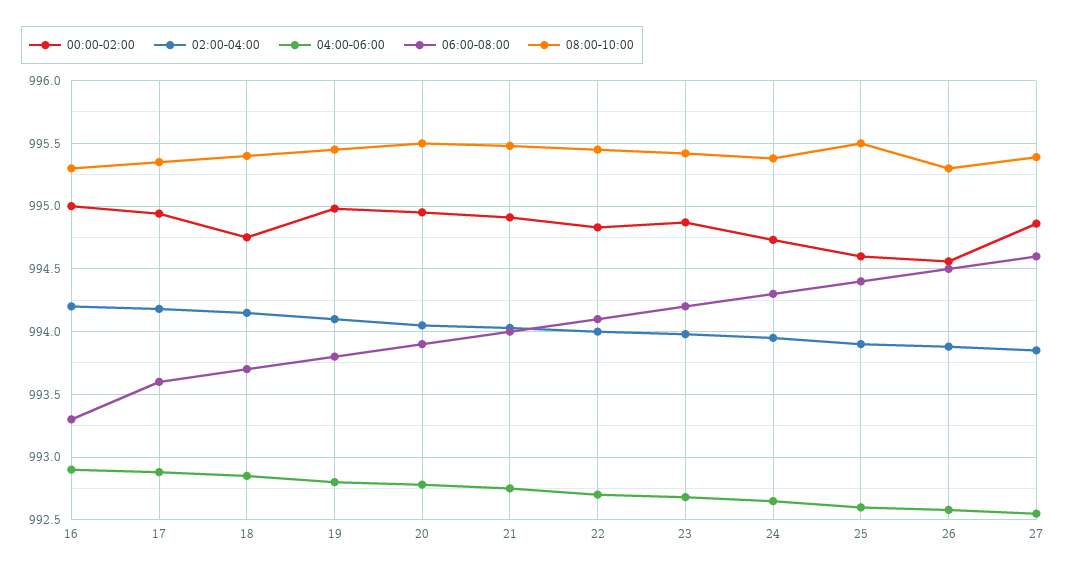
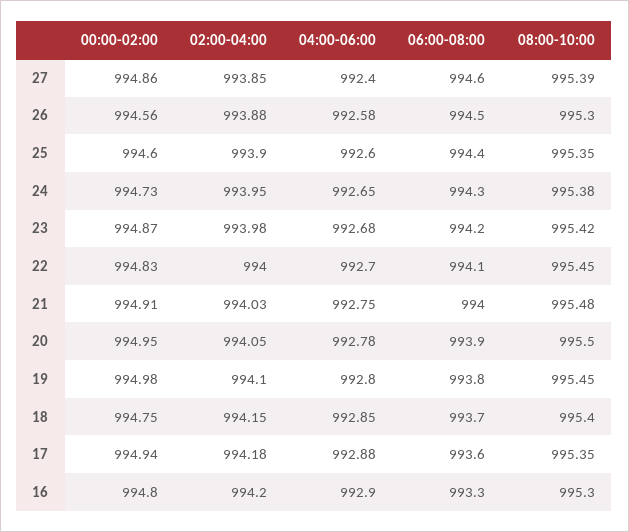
  {
    "00:00-02:00": {
-     "16": 995,
+     "16": 994.8,
      "17": 994.94,
      "18": 994.75,
      "19": 994.98,
      "20": 994.95,
      "21": 994.91,
      "22": 994.83,
      "23": 994.87,
      "24": 994.73,
      "25": 994.6,
      "26": 994.56,
      "27": 994.86
    },
    "02:00-04:00": {
      "16": 994.2,
      "17": 994.18,
      "18": 994.15,
      "19": 994.1,
      "20": 994.05,
      "21": 994.03,
      "22": 994,
      "23": 993.98,
      "24": 993.95,
      "25": 993.9,
      "26": 993.88,
      "27": 993.85
    },
    "04:00-06:00": {
      "16": 992.9,
      "17": 992.88,
      "18": 992.85,
      "19": 992.8,
      "20": 992.78,
      "21": 992.75,
      "22": 992.7,
      "23": 992.68,
      "24": 992.65,
      "25": 992.6,
      "26": 992.58,
-     "27": 992.55
+     "27": 992.4
    },
    "06:00-08:00": {
      "16": 993.3,
      "17": 993.6,
      "18": 993.7,
      "19": 993.8,
      "20": 993.9,
      "21": 994,
      "22": 994.1,
      "23": 994.2,
      "24": 994.3,
      "25": 994.4,
      "26": 994.5,
      "27": 994.6
    },
    "08:00-10:00": {
      "16": 995.3,
      "17": 995.35,
      "18": 995.4,
      "19": 995.45,
      "20": 995.5,
      "21": 995.48,
      "22": 995.45,
      "23": 995.42,
      "24": 995.38,
-     "25": 995.5,
+     "25": 995.35,
      "26": 995.3,
      "27": 995.39
    }
  }

